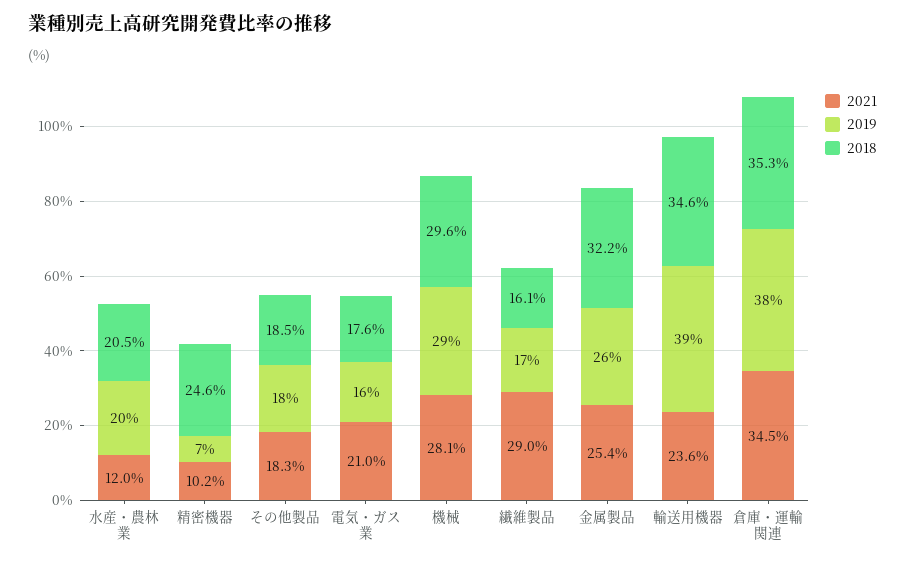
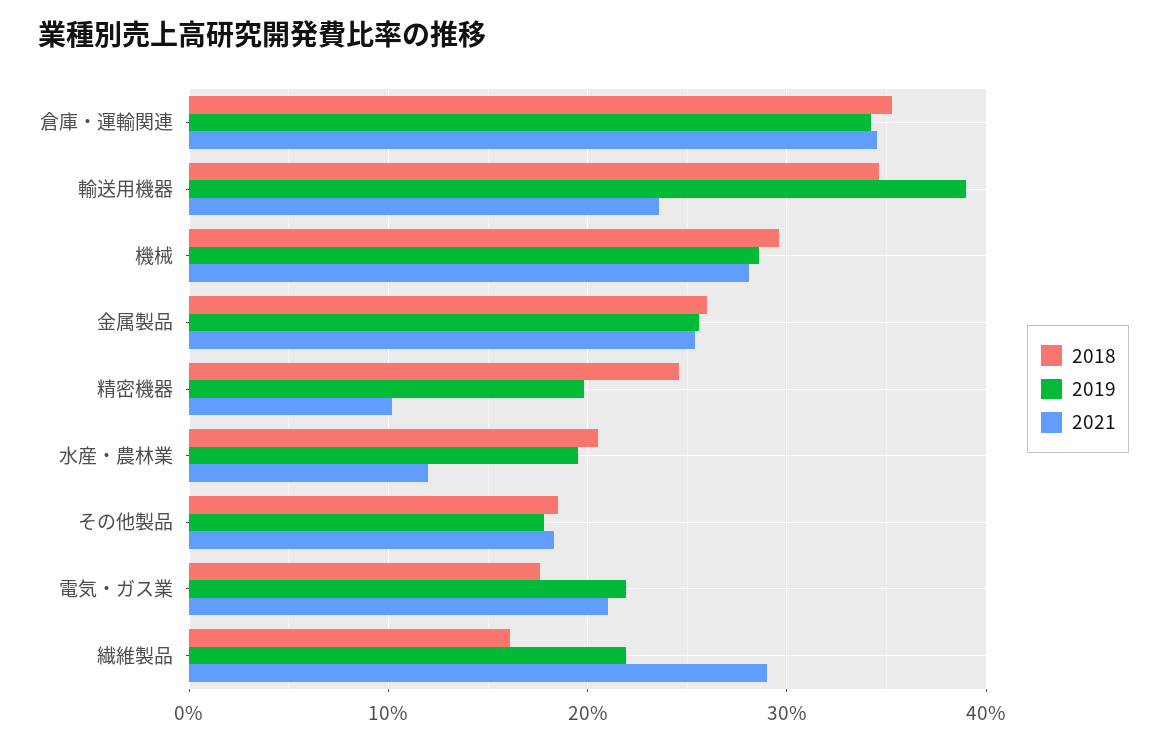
  {
    "2021": {
      "水産・農林業": 12,
      "精密機器": 10.2,
      "その他製品": 18.3,
      "電気・ガス業": 21,
      "機械": 28.1,
      "繊維製品": 29,
      "金属製品": 25.4,
      "輸送用機器": 23.6,
      "倉庫・運輸関連": 34.5
    },
    "2019": {
      "水産・農林業": 20,
-     "精密機器": 7,
+     "精密機器": 20,
      "その他製品": 18,
-     "電気・ガス業": 16,
+     "電気・ガス業": 22,
      "機械": 29,
-     "繊維製品": 17,
+     "繊維製品": 22,
      "金属製品": 26,
      "輸送用機器": 39,
-     "倉庫・運輸関連": 38
+     "倉庫・運輸関連": 34
    },
    "2018": {
      "水産・農林業": 20.5,
      "精密機器": 24.6,
      "その他製品": 18.5,
      "電気・ガス業": 17.6,
      "機械": 29.6,
      "繊維製品": 16.1,
-     "金属製品": 32.2,
+     "金属製品": 26,
      "輸送用機器": 34.6,
      "倉庫・運輸関連": 35.3
    }
  }

